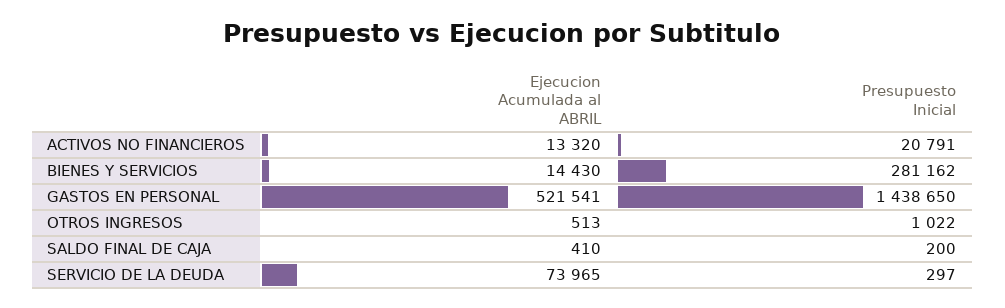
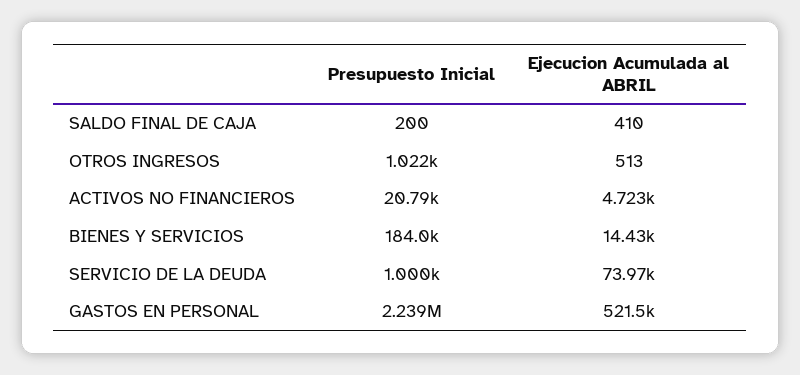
  {
    "Ejecucion Acumulada al ABRIL": {
-     "ACTIVOS NO FINANCIEROS": 13320,
+     "ACTIVOS NO FINANCIEROS": 4723,
      "BIENES Y SERVICIOS": 14430,
      "GASTOS EN PERSONAL": 521541,
      "OTROS INGRESOS": 513,
      "SALDO FINAL DE CAJA": 410,
      "SERVICIO DE LA DEUDA": 73965
    },
    "Presupuesto Inicial": {
      "ACTIVOS NO FINANCIEROS": 20791,
-     "BIENES Y SERVICIOS": 281162,
+     "BIENES Y SERVICIOS": 184000,
-     "GASTOS EN PERSONAL": 1438650,
+     "GASTOS EN PERSONAL": 2239000,
      "OTROS INGRESOS": 1022,
      "SALDO FINAL DE CAJA": 200,
-     "SERVICIO DE LA DEUDA": 297
+     "SERVICIO DE LA DEUDA": 1000
    }
  }

